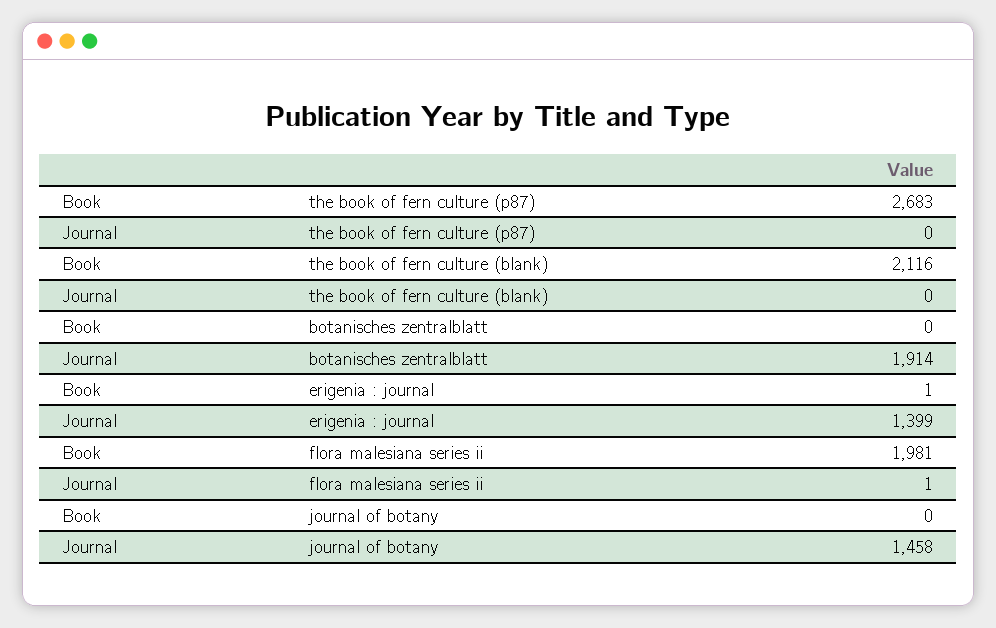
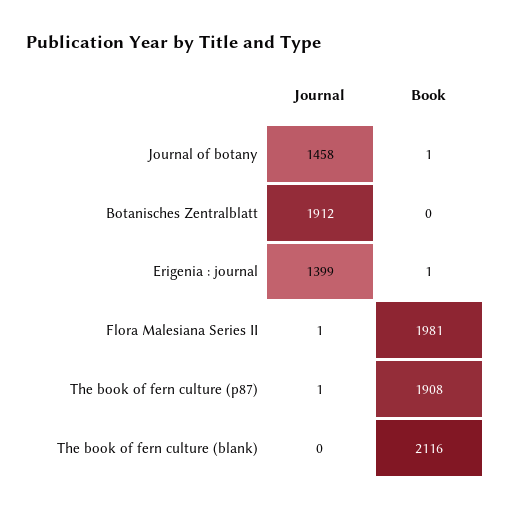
  {
    "Book": {
-     "the book of fern culture (p87)": 2683,
+     "the book of fern culture (p87)": 1908,
      "the book of fern culture (blank)": 2116,
      "botanisches zentralblatt": 0,
      "erigenia : journal": 1,
      "flora malesiana series ii": 1981,
-     "journal of botany": 0
+     "journal of botany": 1
    },
    "Journal": {
-     "the book of fern culture (p87)": 0,
+     "the book of fern culture (p87)": 1,
      "the book of fern culture (blank)": 0,
-     "botanisches zentralblatt": 1914,
+     "botanisches zentralblatt": 1912,
      "erigenia : journal": 1399,
      "flora malesiana series ii": 1,
      "journal of botany": 1458
    }
  }

